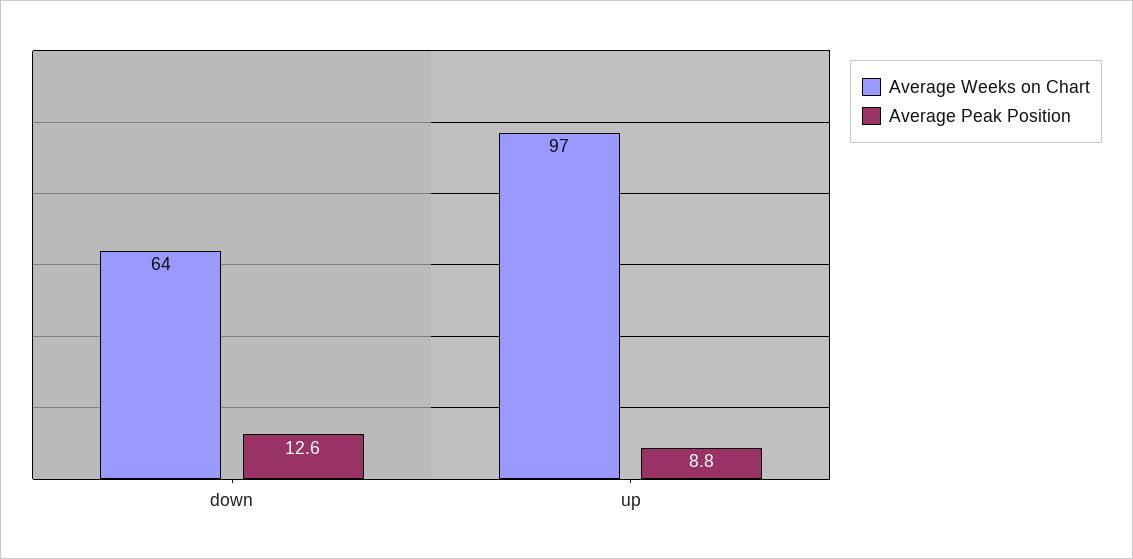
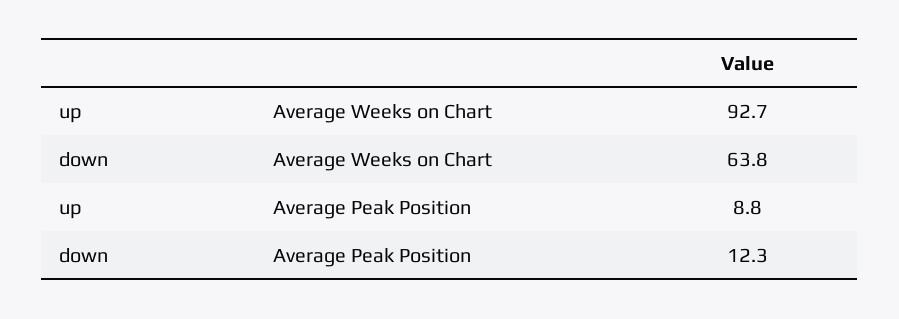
  {
    "Average Weeks on Chart": {
      "down": 63.8,
-     "up": 97
+     "up": 92.7
    },
    "Average Peak Position": {
-     "down": 12.6,
+     "down": 12.3,
      "up": 8.8
    }
  }

